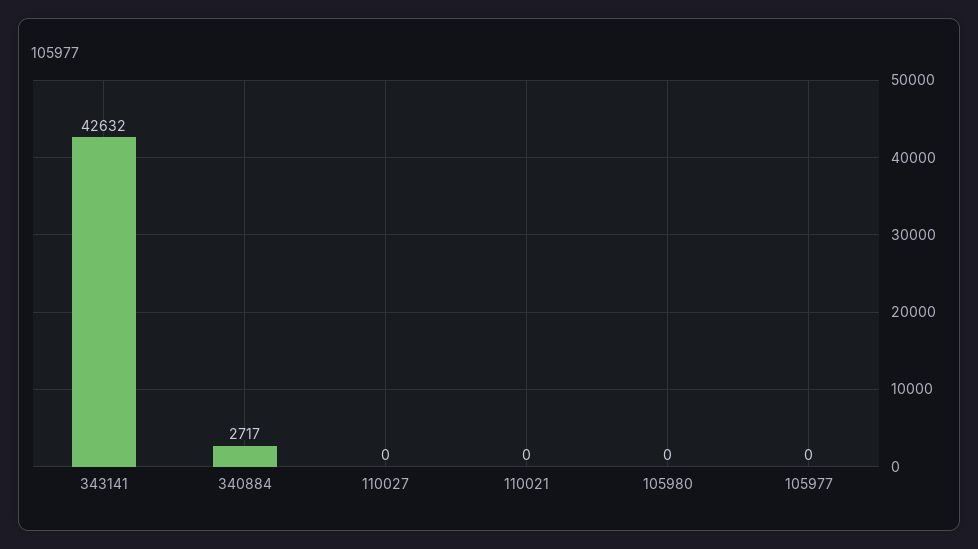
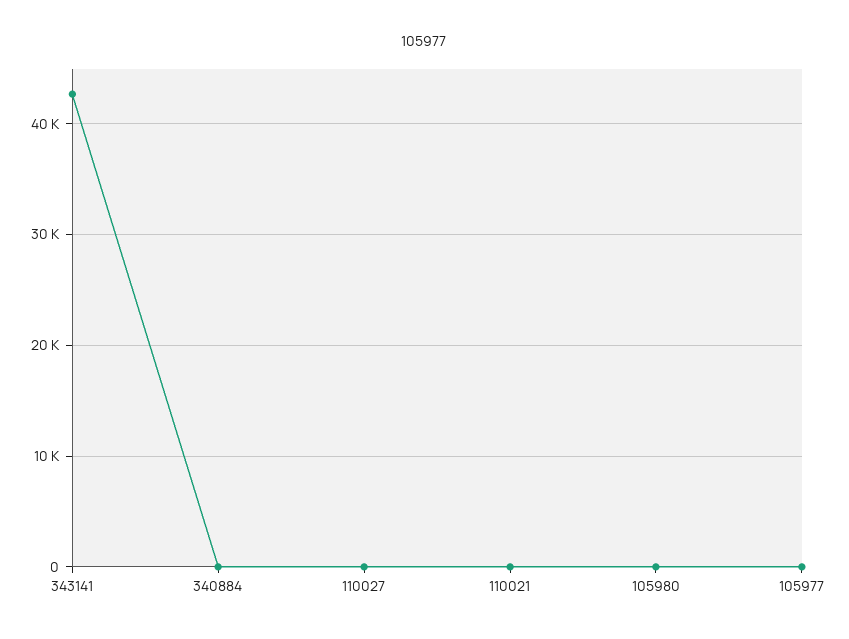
  {
    "343141": 42632,
-   "340884": 2717,
+   "340884": 0,
    "110027": 0,
    "110021": 0,
    "105980": 0,
    "105977": 0
  }

